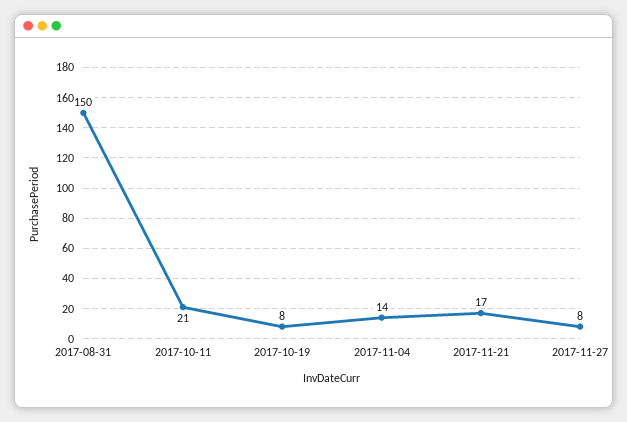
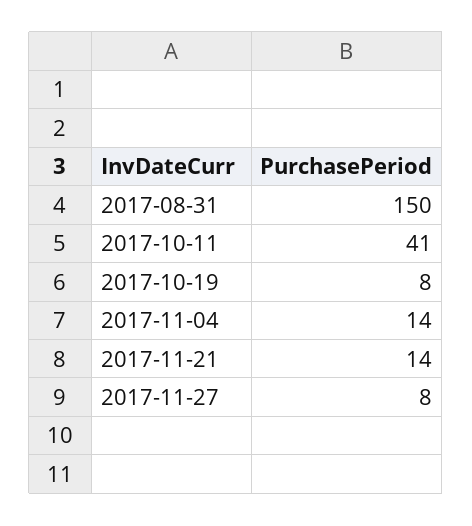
  {
    "2017-08-31": 150,
-   "2017-10-11": 21,
+   "2017-10-11": 41,
    "2017-10-19": 8,
    "2017-11-04": 14,
-   "2017-11-21": 17,
+   "2017-11-21": 14,
    "2017-11-27": 8
  }

